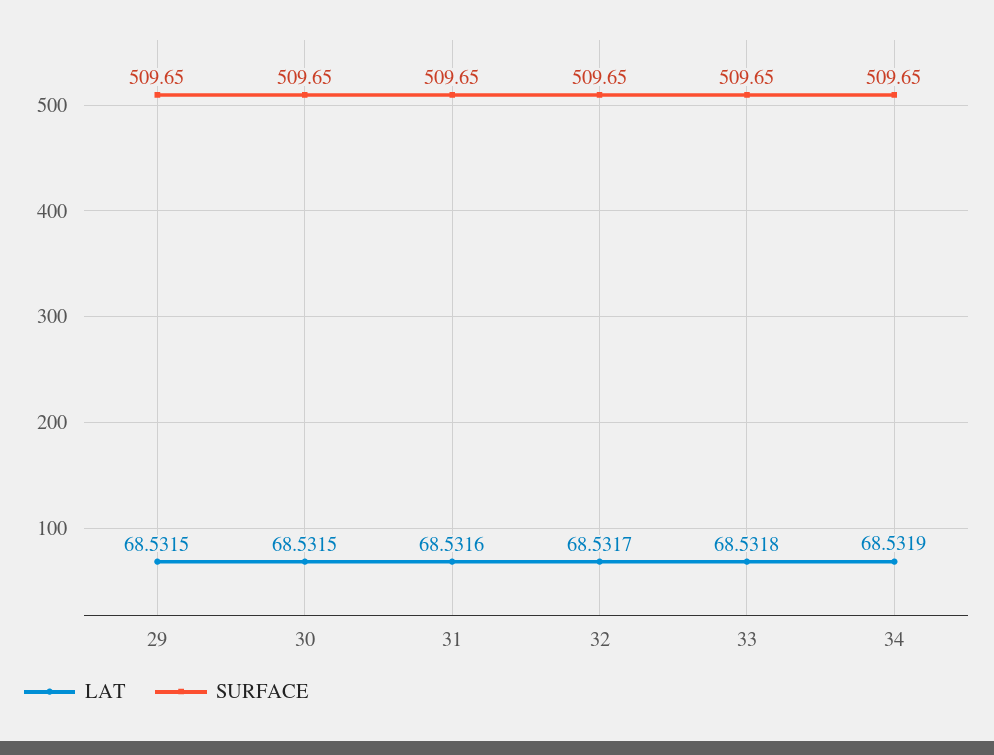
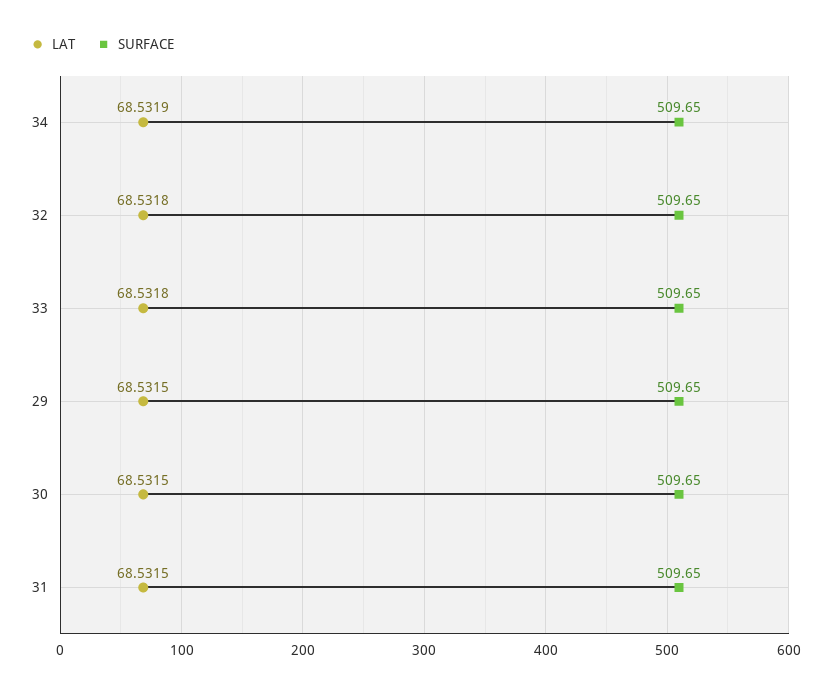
  {
    "LAT": {
      "29": 68.5315,
      "30": 68.5315,
-     "31": 68.5316,
+     "31": 68.5315,
-     "32": 68.5317,
+     "32": 68.5318,
      "33": 68.5318,
      "34": 68.5319
    },
    "SURFACE": {
      "29": 509.65,
      "30": 509.65,
      "31": 509.65,
      "32": 509.65,
      "33": 509.65,
      "34": 509.65
    }
  }

